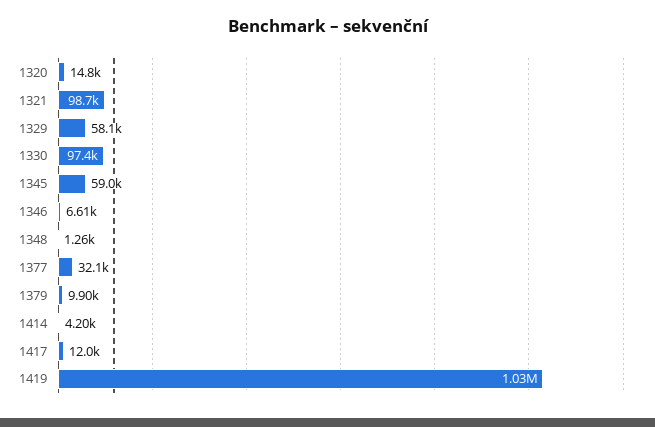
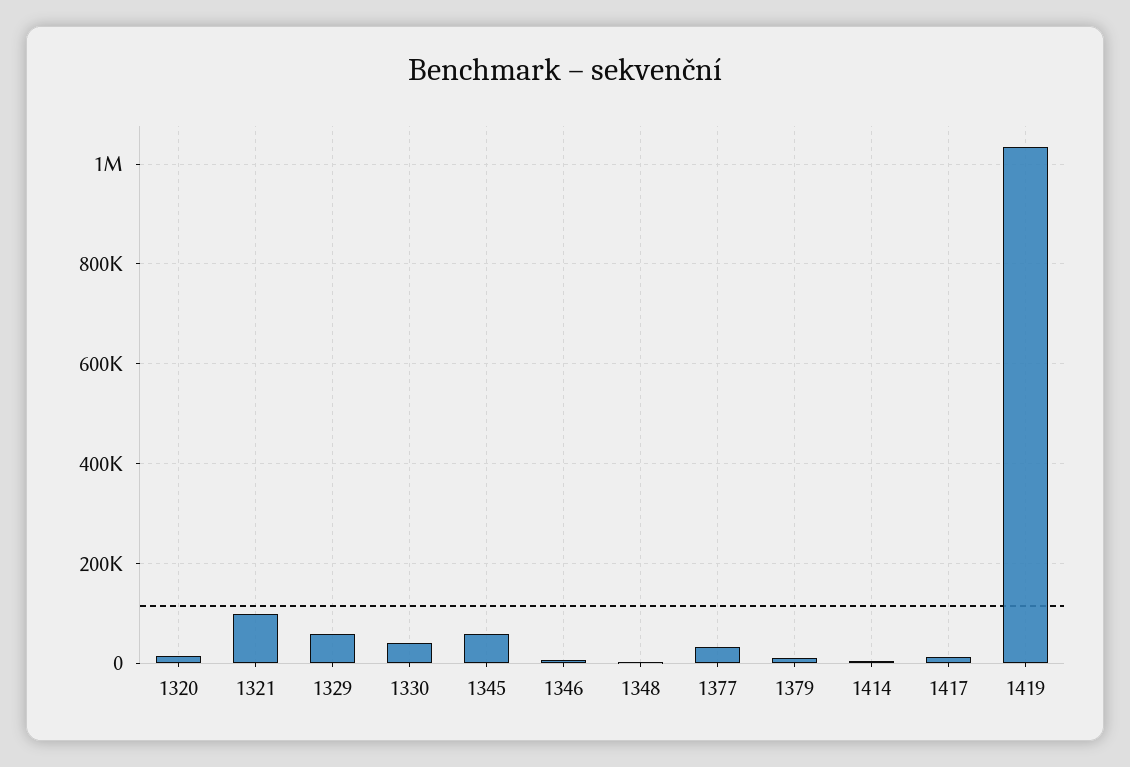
  {
    "1320": 14800,
    "1321": 98700,
    "1329": 58100,
-   "1330": 97400,
+   "1330": 40000,
    "1345": 59000,
    "1346": 6610,
    "1348": 1260,
    "1377": 32100,
    "1379": 9900,
    "1414": 4200,
    "1417": 12000,
    "1419": 1030000
  }

